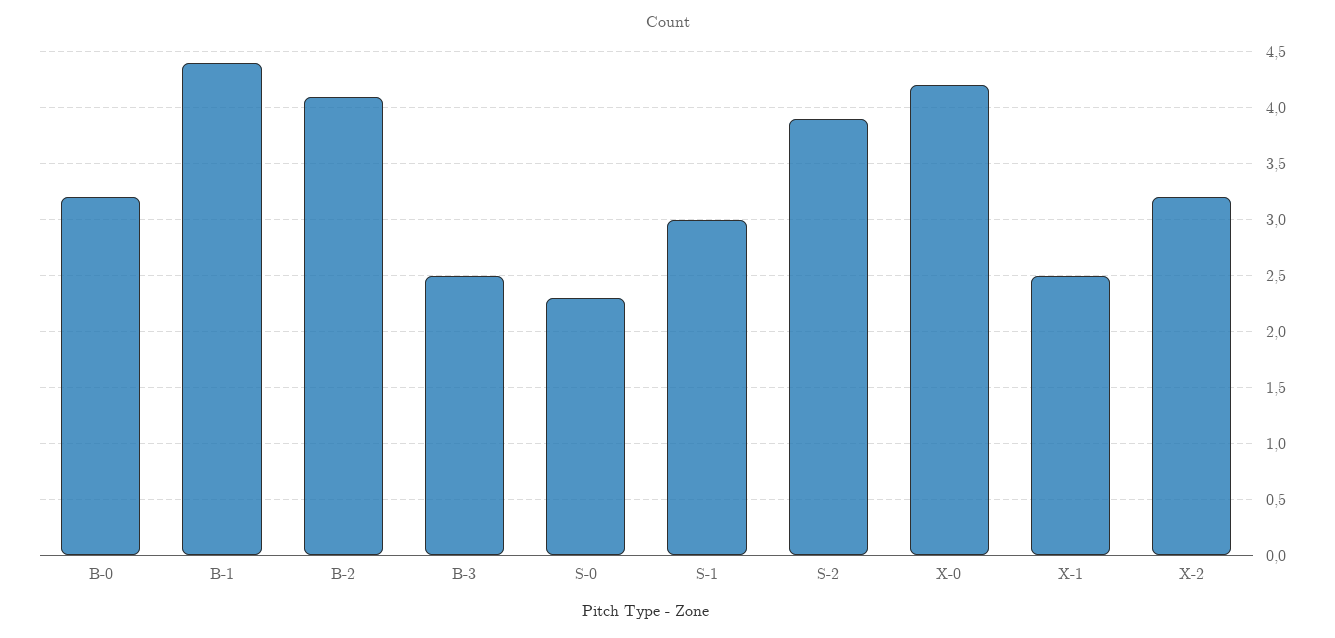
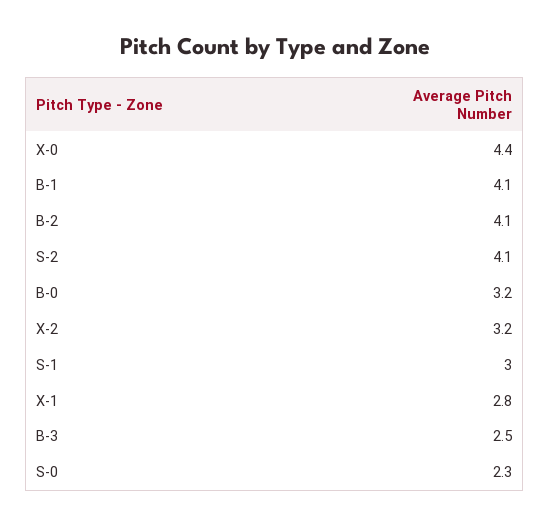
  {
    "B-0": 3.2,
-   "B-1": 4.4,
+   "B-1": 4.1,
    "B-2": 4.1,
    "B-3": 2.5,
    "S-0": 2.3,
    "S-1": 3,
-   "S-2": 3.9,
+   "S-2": 4.1,
-   "X-0": 4.2,
+   "X-0": 4.4,
-   "X-1": 2.5,
+   "X-1": 2.8,
    "X-2": 3.2
  }

